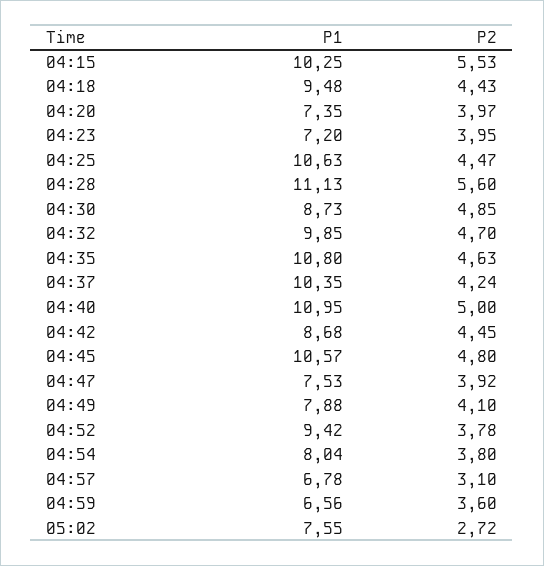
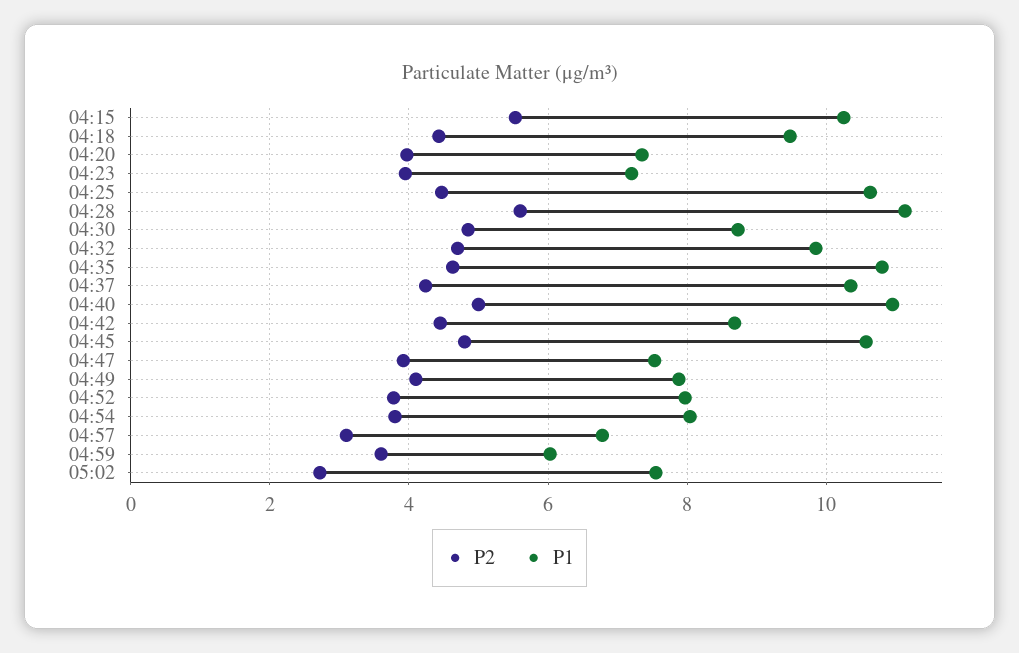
  {
    "P1": {
      "04:15": 10.25,
      "04:18": 9.48,
      "04:20": 7.35,
      "04:23": 7.2,
      "04:25": 10.63,
      "04:28": 11.13,
      "04:30": 8.73,
      "04:32": 9.85,
      "04:35": 10.8,
      "04:37": 10.35,
      "04:40": 10.95,
      "04:42": 8.68,
      "04:45": 10.57,
      "04:47": 7.53,
      "04:49": 7.88,
-     "04:52": 9.42,
+     "04:52": 8,
      "04:54": 8.04,
      "04:57": 6.78,
-     "04:59": 6.56,
+     "04:59": 6,
      "05:02": 7.55
    },
    "P2": {
      "04:15": 5.53,
      "04:18": 4.43,
      "04:20": 3.97,
      "04:23": 3.95,
      "04:25": 4.47,
      "04:28": 5.6,
      "04:30": 4.85,
      "04:32": 4.7,
      "04:35": 4.63,
      "04:37": 4.24,
      "04:40": 5,
      "04:42": 4.45,
      "04:45": 4.8,
      "04:47": 3.92,
      "04:49": 4.1,
      "04:52": 3.78,
      "04:54": 3.8,
      "04:57": 3.1,
      "04:59": 3.6,
      "05:02": 2.72
    }
  }

